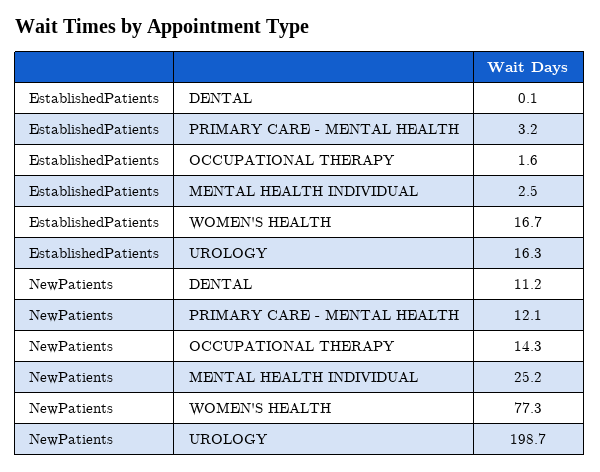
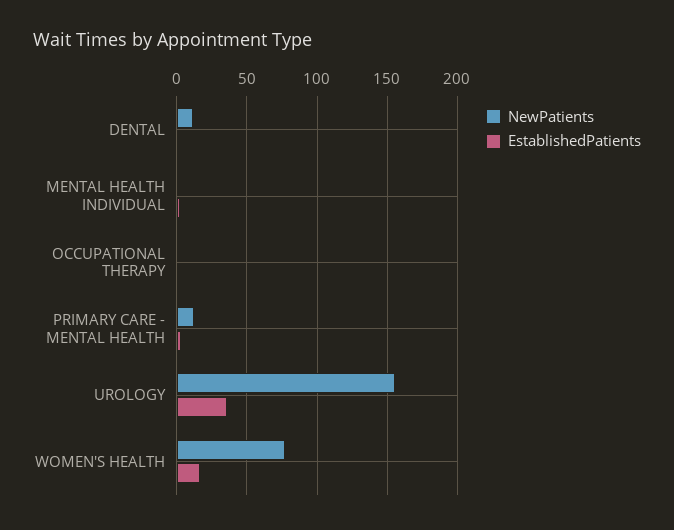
  {
    "EstablishedPatients": {
      "DENTAL": 0.1,
      "PRIMARY CARE - MENTAL HEALTH": 3.2,
      "OCCUPATIONAL THERAPY": 1.6,
      "MENTAL HEALTH INDIVIDUAL": 2.5,
      "WOMEN'S HEALTH": 16.7,
-     "UROLOGY": 16.3
+     "UROLOGY": 35
    },
    "NewPatients": {
      "DENTAL": 11.2,
      "PRIMARY CARE - MENTAL HEALTH": 12.1,
-     "OCCUPATIONAL THERAPY": 14.3,
+     "OCCUPATIONAL THERAPY": 0,
-     "MENTAL HEALTH INDIVIDUAL": 25.2,
+     "MENTAL HEALTH INDIVIDUAL": 0,
      "WOMEN'S HEALTH": 77.3,
-     "UROLOGY": 198.7
+     "UROLOGY": 155
    }
  }

